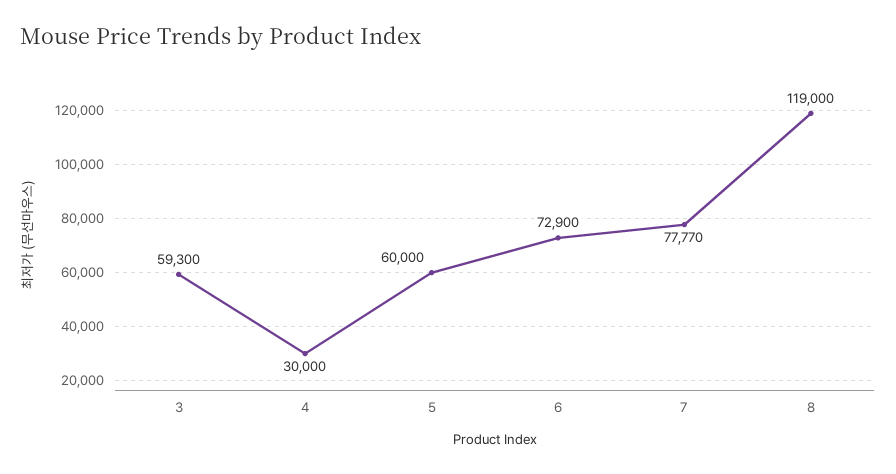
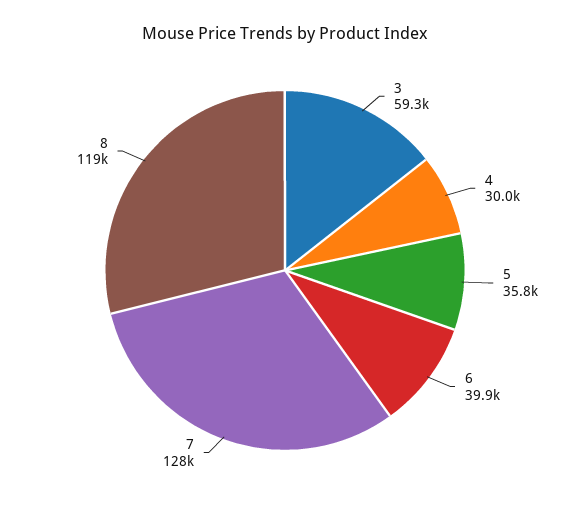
  {
    "3": 59300,
    "4": 30000,
-   "5": 60000,
+   "5": 35800,
-   "6": 72900,
+   "6": 39900,
-   "7": 77770,
+   "7": 128000,
    "8": 119000
  }

